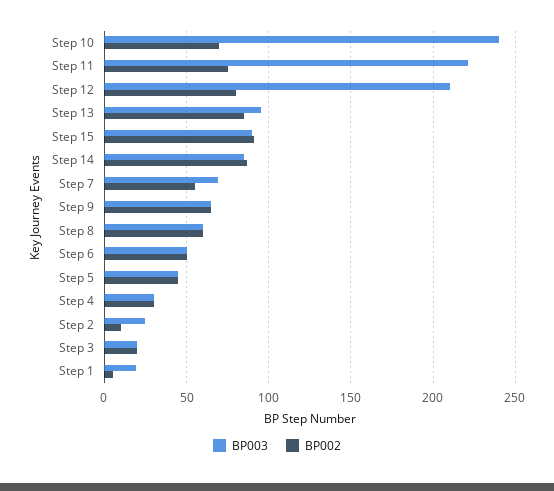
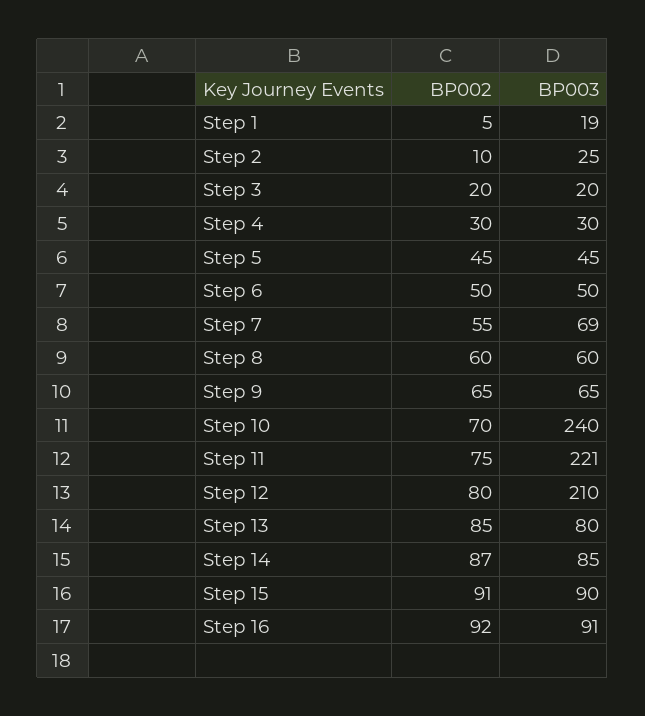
  {
    "BP003": {
      "Step 10": 240,
      "Step 11": 221,
      "Step 12": 210,
-     "Step 13": 95,
+     "Step 13": 80,
      "Step 15": 90,
      "Step 14": 85,
      "Step 7": 69,
      "Step 9": 65,
      "Step 8": 60,
      "Step 6": 50,
      "Step 5": 45,
      "Step 4": 30,
      "Step 2": 25,
      "Step 3": 20,
-     "Step 1": 19
+     "Step 1": 19,
+     "Step 16": 91
    },
    "BP002": {
      "Step 10": 70,
      "Step 11": 75,
      "Step 12": 80,
      "Step 13": 85,
      "Step 15": 91,
      "Step 14": 87,
      "Step 7": 55,
      "Step 9": 65,
      "Step 8": 60,
      "Step 6": 50,
      "Step 5": 45,
      "Step 4": 30,
      "Step 2": 10,
      "Step 3": 20,
-     "Step 1": 5
+     "Step 1": 5,
+     "Step 16": 92
    }
  }

